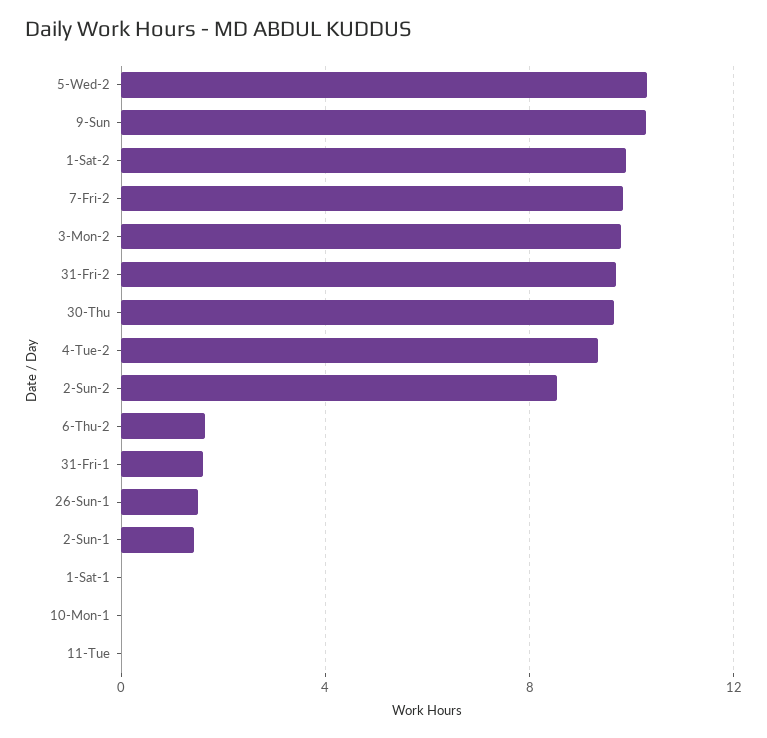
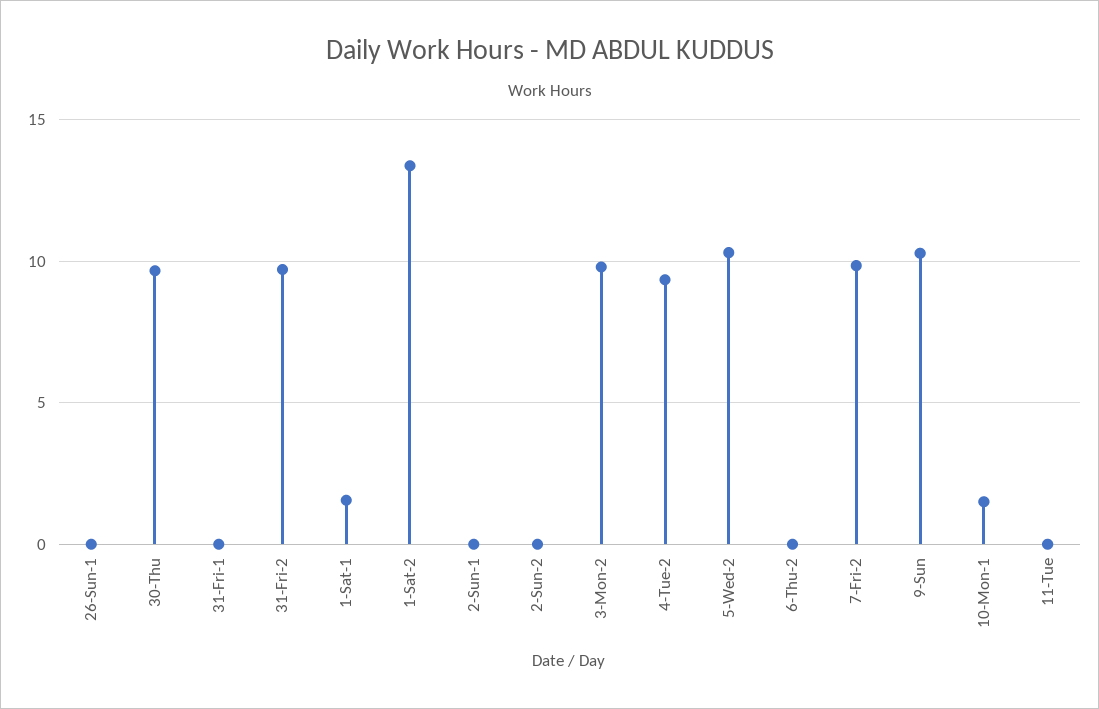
  {
    "5-Wed-2": 10.5,
    "9-Sun": 10.5,
-   "1-Sat-2": 10,
+   "1-Sat-2": 13.5,
    "7-Fri-2": 10,
    "3-Mon-2": 10,
    "31-Fri-2": 9.5,
    "30-Thu": 9.5,
    "4-Tue-2": 9.5,
-   "2-Sun-2": 8.5,
+   "2-Sun-2": 0,
-   "6-Thu-2": 1.5,
+   "6-Thu-2": 0,
-   "31-Fri-1": 1.5,
+   "31-Fri-1": 0,
-   "26-Sun-1": 1.5,
+   "26-Sun-1": 0,
-   "2-Sun-1": 1.5,
+   "2-Sun-1": 0,
-   "1-Sat-1": 0,
+   "1-Sat-1": 1.5,
-   "10-Mon-1": 0,
+   "10-Mon-1": 1.5,
    "11-Tue": 0
  }

